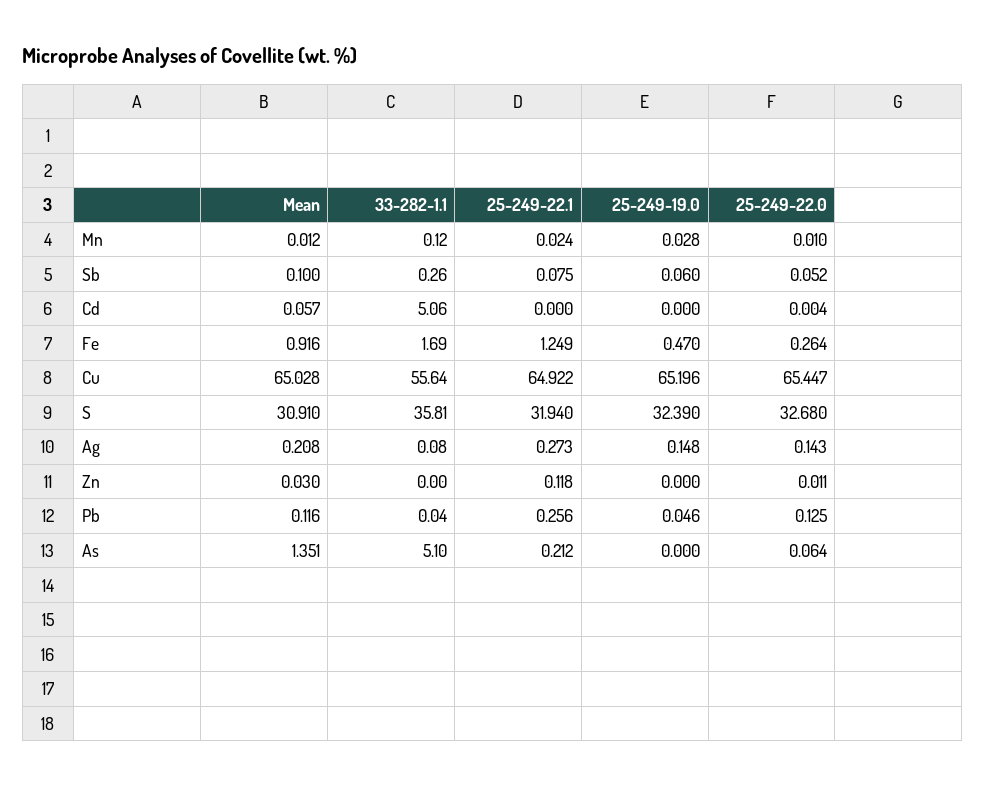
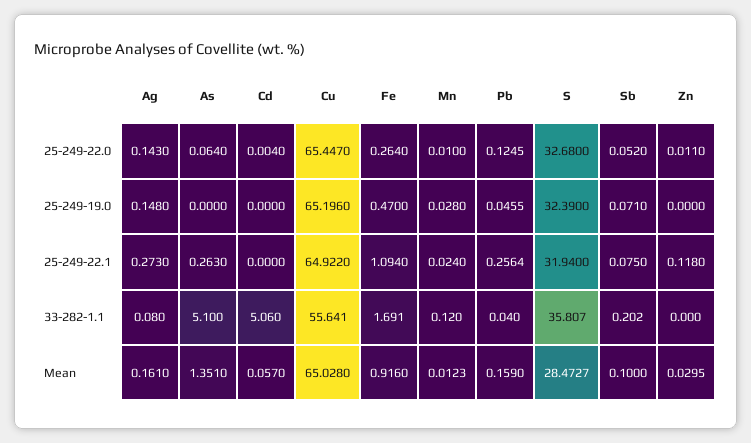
  {
    "Mean": {
      "Mn": 0.0123,
      "Sb": 0.1,
      "Cd": 0.057,
      "Fe": 0.916,
      "Cu": 65.028,
-     "S": 30.91,
+     "S": 28.4727,
-     "Ag": 0.208,
+     "Ag": 0.161,
      "Zn": 0.0295,
-     "Pb": 0.116,
+     "Pb": 0.159,
      "As": 1.351
    },
    "33-282-1.1": {
      "Mn": 0.12,
-     "Sb": 0.26,
+     "Sb": 0.202,
      "Cd": 5.06,
      "Fe": 1.691,
      "Cu": 55.641,
      "S": 35.807,
      "Ag": 0.08,
      "Zn": 0,
      "Pb": 0.04,
      "As": 5.1
    },
    "25-249-22.1": {
      "Mn": 0.024,
      "Sb": 0.075,
      "Cd": 0,
-     "Fe": 1.249,
+     "Fe": 1.094,
      "Cu": 64.922,
      "S": 31.94,
      "Ag": 0.273,
      "Zn": 0.118,
      "Pb": 0.2564,
-     "As": 0.212
+     "As": 0.263
    },
    "25-249-19.0": {
      "Mn": 0.028,
-     "Sb": 0.06,
+     "Sb": 0.071,
      "Cd": 0,
      "Fe": 0.47,
      "Cu": 65.196,
      "S": 32.39,
      "Ag": 0.148,
      "Zn": 0,
      "Pb": 0.0455,
      "As": 0
    },
    "25-249-22.0": {
      "Mn": 0.01,
      "Sb": 0.052,
      "Cd": 0.004,
      "Fe": 0.264,
      "Cu": 65.447,
      "S": 32.68,
      "Ag": 0.143,
      "Zn": 0.011,
      "Pb": 0.1245,
      "As": 0.064
    }
  }

